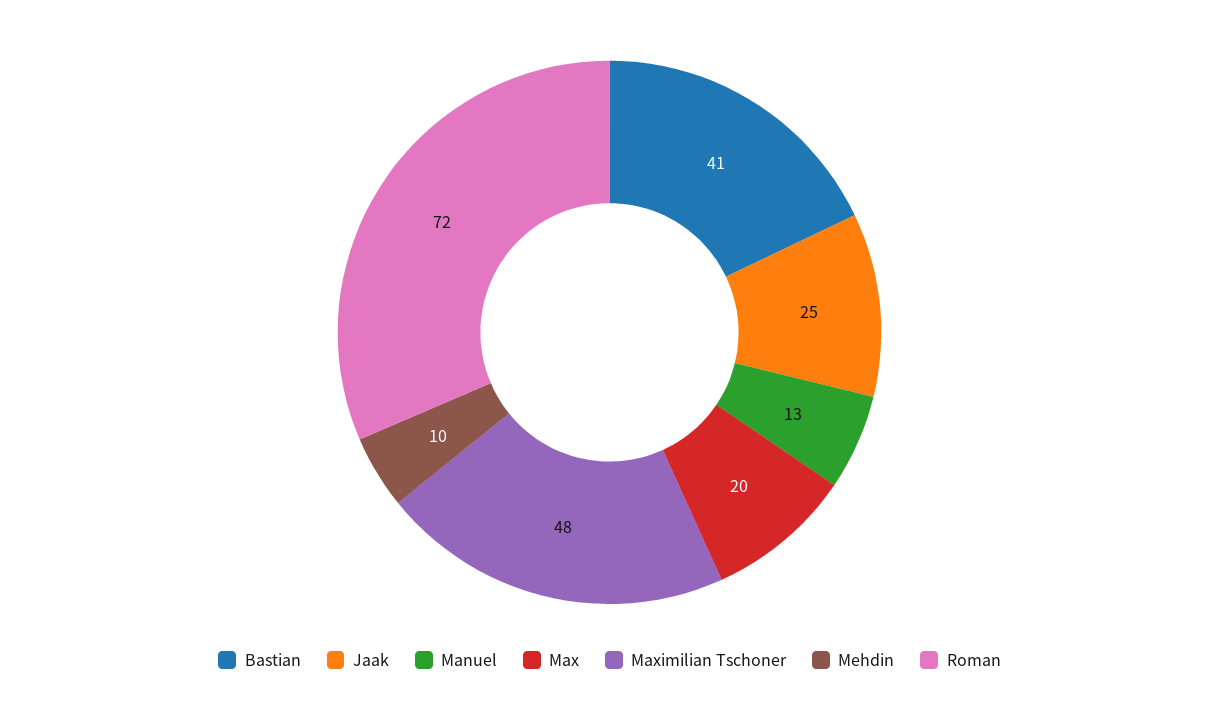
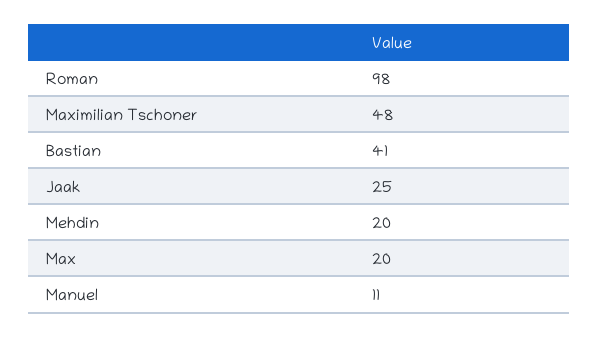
  {
    "Bastian": 41,
    "Jaak": 25,
-   "Manuel": 13,
+   "Manuel": 11,
    "Max": 20,
    "Maximilian Tschoner": 48,
-   "Mehdin": 10,
+   "Mehdin": 20,
-   "Roman": 72
+   "Roman": 98
  }

